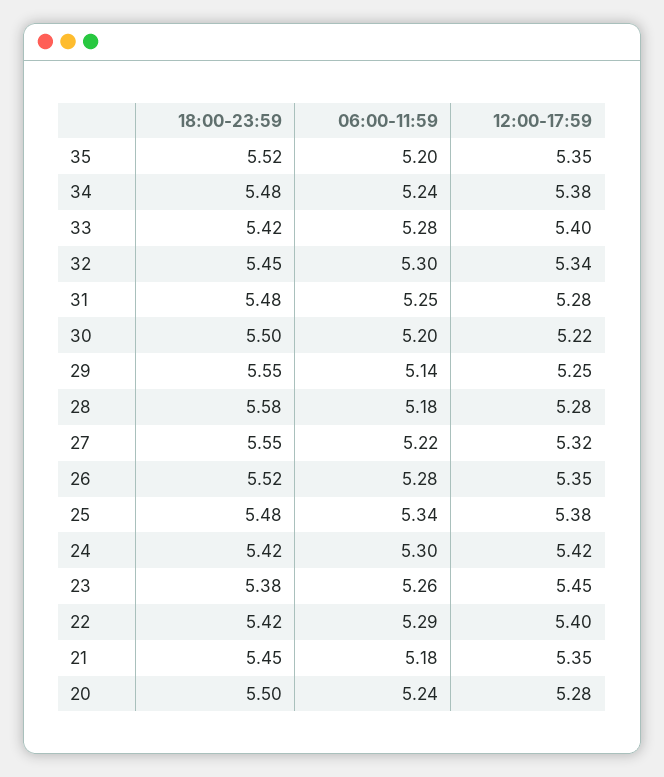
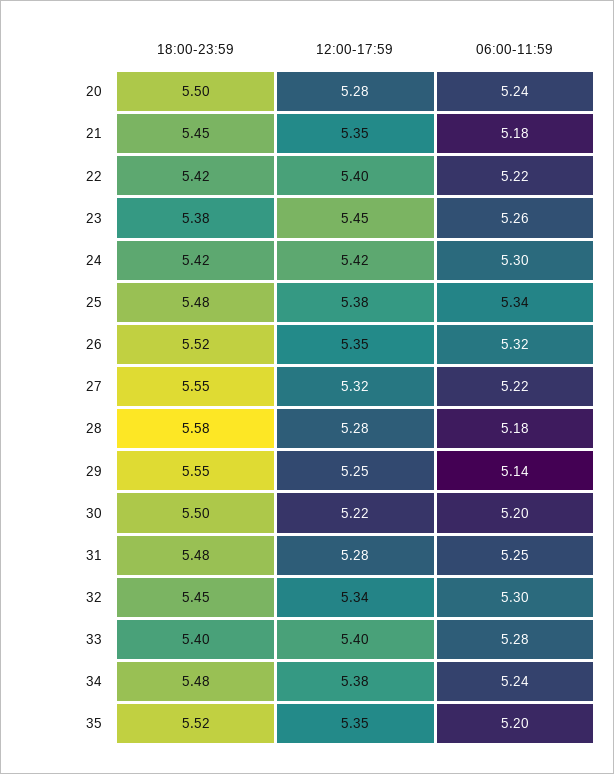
  {
    "18:00-23:59": {
      "35": 5.52,
      "34": 5.48,
-     "33": 5.42,
+     "33": 5.4,
      "32": 5.45,
      "31": 5.48,
      "30": 5.5,
      "29": 5.55,
      "28": 5.58,
      "27": 5.55,
      "26": 5.52,
      "25": 5.48,
      "24": 5.42,
      "23": 5.38,
      "22": 5.42,
      "21": 5.45,
      "20": 5.5
    },
    "06:00-11:59": {
      "35": 5.2,
      "34": 5.24,
      "33": 5.28,
      "32": 5.3,
      "31": 5.25,
      "30": 5.2,
      "29": 5.14,
      "28": 5.18,
      "27": 5.22,
-     "26": 5.28,
+     "26": 5.32,
      "25": 5.34,
      "24": 5.3,
      "23": 5.26,
-     "22": 5.29,
+     "22": 5.22,
      "21": 5.18,
      "20": 5.24
    },
    "12:00-17:59": {
      "35": 5.35,
      "34": 5.38,
      "33": 5.4,
      "32": 5.34,
      "31": 5.28,
      "30": 5.22,
      "29": 5.25,
      "28": 5.28,
      "27": 5.32,
      "26": 5.35,
      "25": 5.38,
      "24": 5.42,
      "23": 5.45,
      "22": 5.4,
      "21": 5.35,
      "20": 5.28
    }
  }

